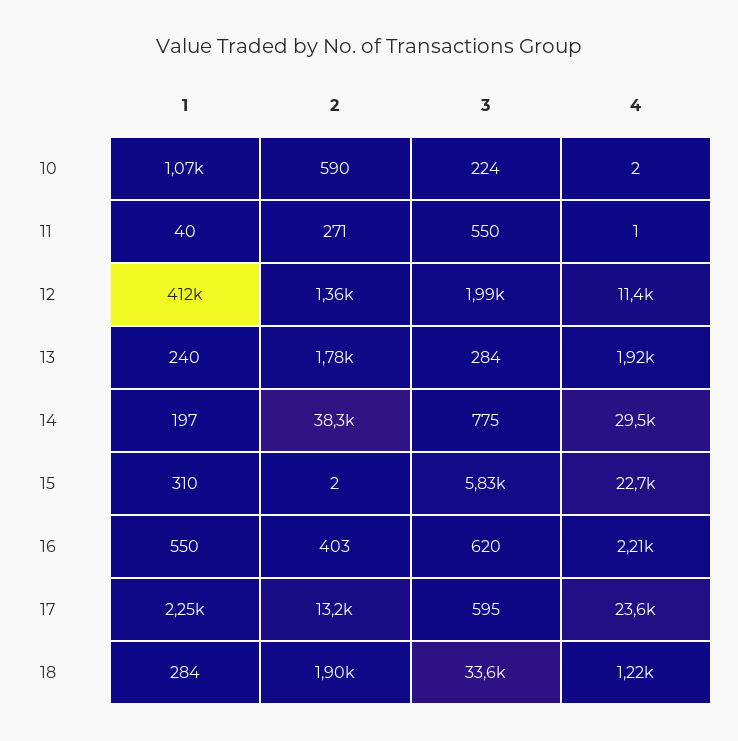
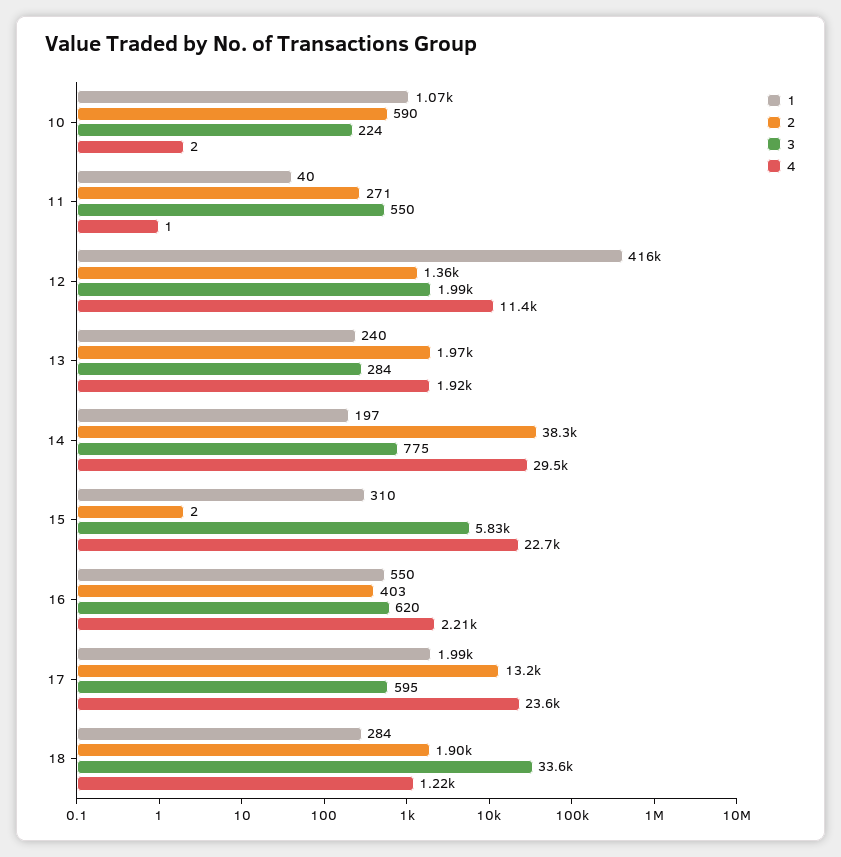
  {
    "1": {
      "10": 1070,
      "11": 40,
-     "12": 412000,
+     "12": 416000,
      "13": 240,
      "14": 197,
      "15": 310,
      "16": 550,
-     "17": 2250,
+     "17": 1990,
      "18": 284
    },
    "2": {
      "10": 590,
      "11": 271,
      "12": 1360,
-     "13": 1780,
+     "13": 1970,
      "14": 38300,
      "15": 2,
      "16": 403,
      "17": 13200,
      "18": 1900
    },
    "3": {
      "10": 224,
      "11": 550,
      "12": 1990,
      "13": 284,
      "14": 775,
      "15": 5830,
      "16": 620,
      "17": 595,
      "18": 33600
    },
    "4": {
      "10": 2,
      "11": 1,
      "12": 11400,
      "13": 1920,
      "14": 29500,
      "15": 22700,
      "16": 2210,
      "17": 23600,
      "18": 1220
    }
  }

